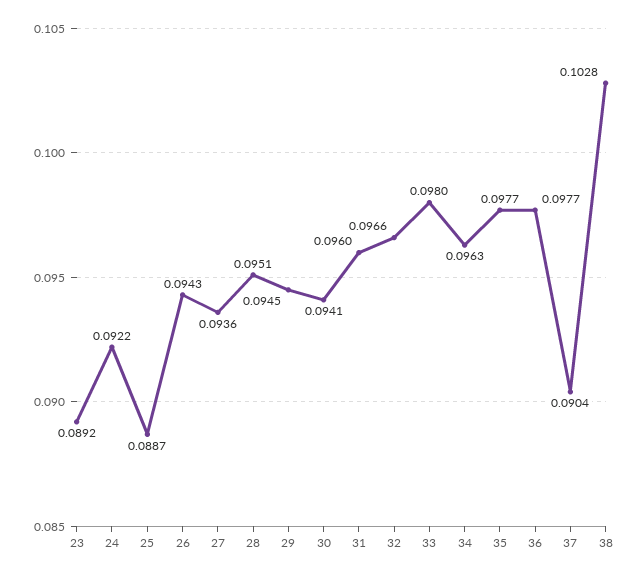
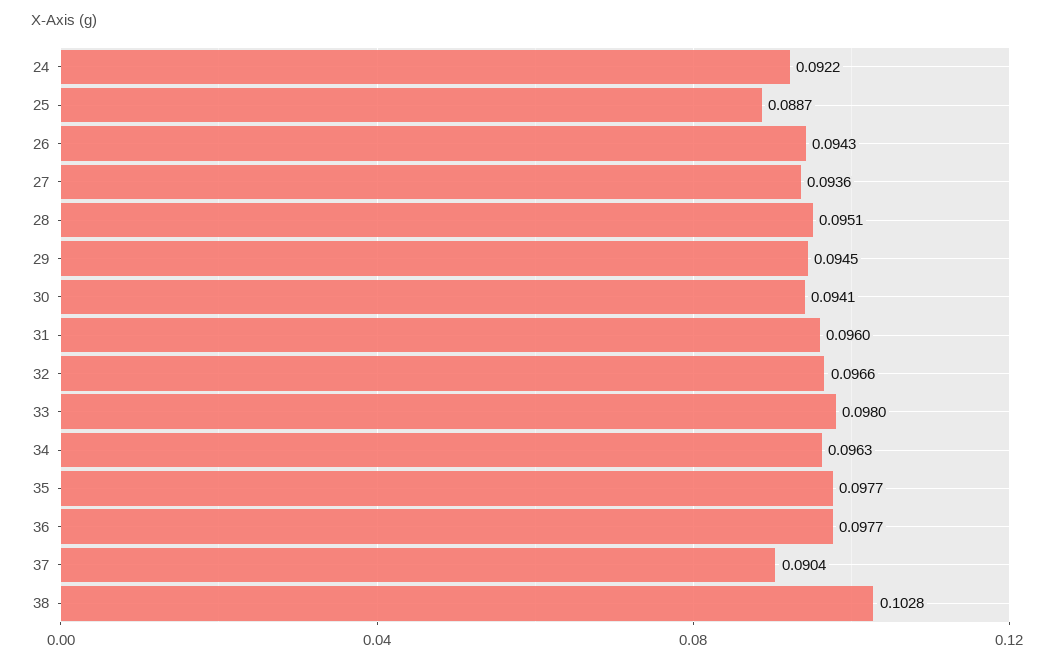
  {
-   "23": 0.0892,
    "24": 0.0922,
    "25": 0.0887,
    "26": 0.0943,
    "27": 0.0936,
    "28": 0.0951,
    "29": 0.0945,
    "30": 0.0941,
    "31": 0.096,
    "32": 0.0966,
    "33": 0.098,
    "34": 0.0963,
    "35": 0.0977,
    "36": 0.0977,
    "37": 0.0904,
    "38": 0.1028
  }

